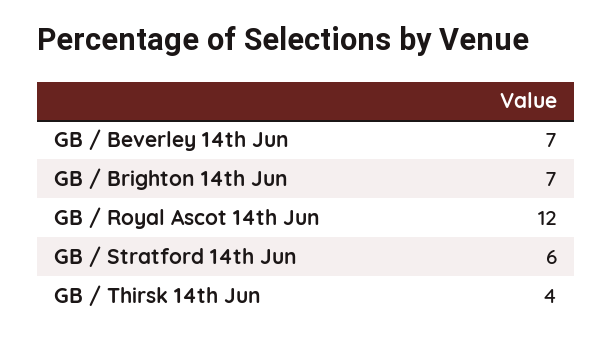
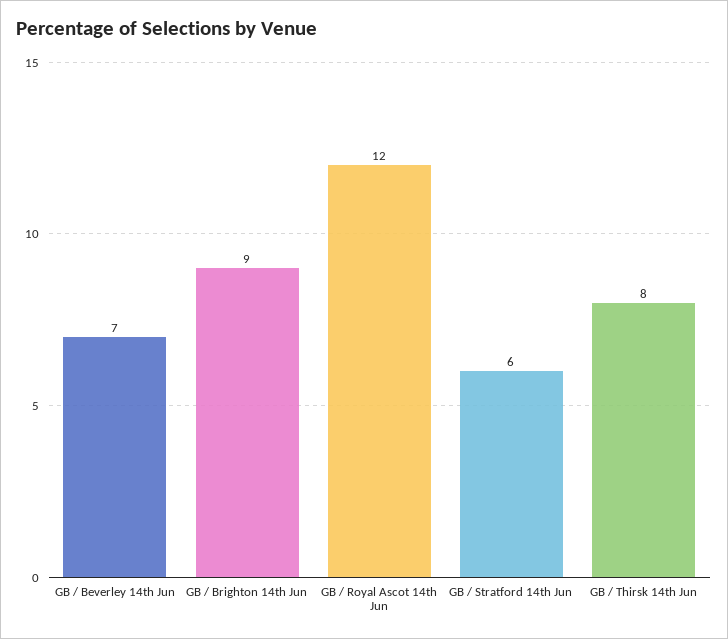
  {
    "GB / Beverley 14th Jun": 7,
-   "GB / Brighton 14th Jun": 7,
+   "GB / Brighton 14th Jun": 9,
    "GB / Royal Ascot 14th Jun": 12,
    "GB / Stratford 14th Jun": 6,
-   "GB / Thirsk 14th Jun": 4
+   "GB / Thirsk 14th Jun": 8
  }

